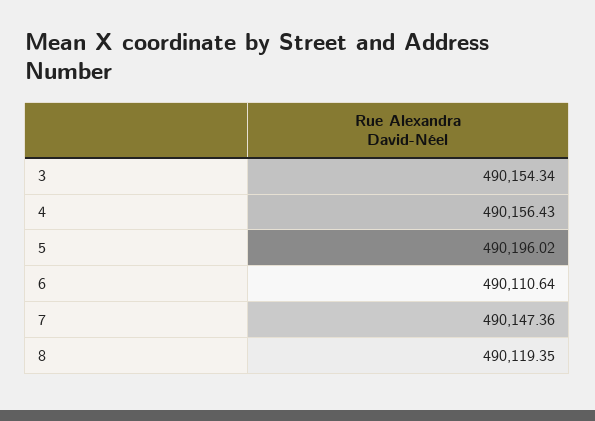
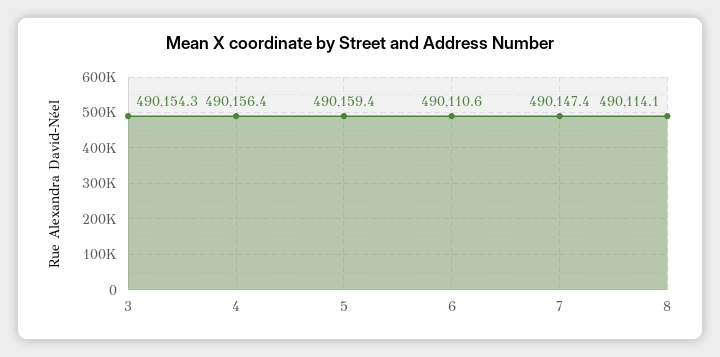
  {
    "3": 490154.34,
    "4": 490156.43,
-   "5": 490196.02,
+   "5": 490159.4,
    "6": 490110.64,
    "7": 490147.36,
-   "8": 490119.35
+   "8": 490114.1
  }

